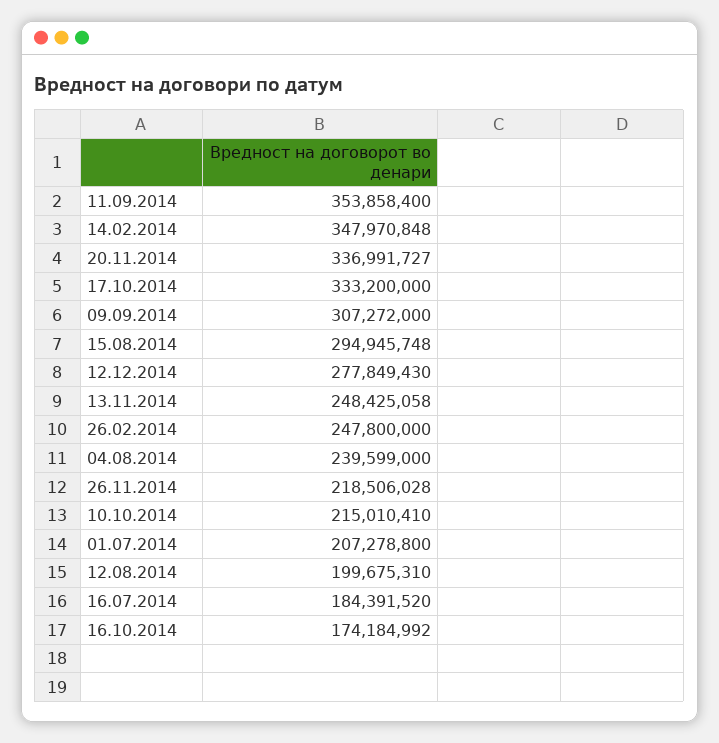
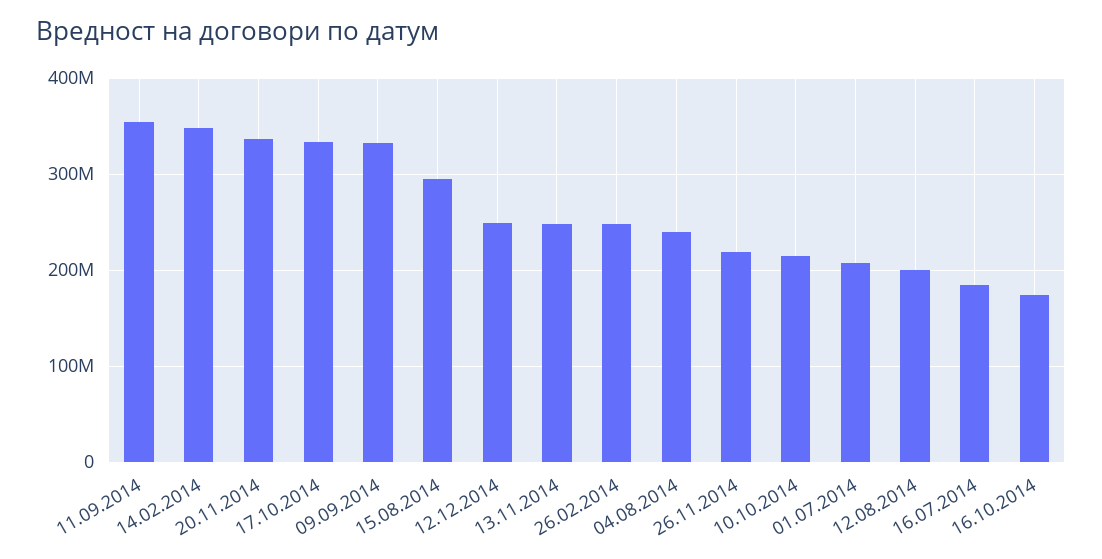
  {
    "11.09.2014": 353858400,
    "14.02.2014": 347970848,
    "20.11.2014": 336991727,
    "17.10.2014": 333200000,
-   "09.09.2014": 307272000,
+   "09.09.2014": 330000000,
    "15.08.2014": 294945748,
-   "12.12.2014": 277849430,
+   "12.12.2014": 250000000,
    "13.11.2014": 248425058,
    "26.02.2014": 247800000,
    "04.08.2014": 239599000,
    "26.11.2014": 218506028,
    "10.10.2014": 215010410,
    "01.07.2014": 207278800,
    "12.08.2014": 199675310,
    "16.07.2014": 184391520,
    "16.10.2014": 174184992
  }

